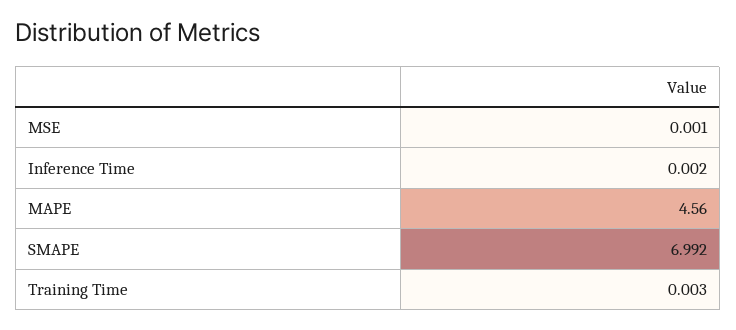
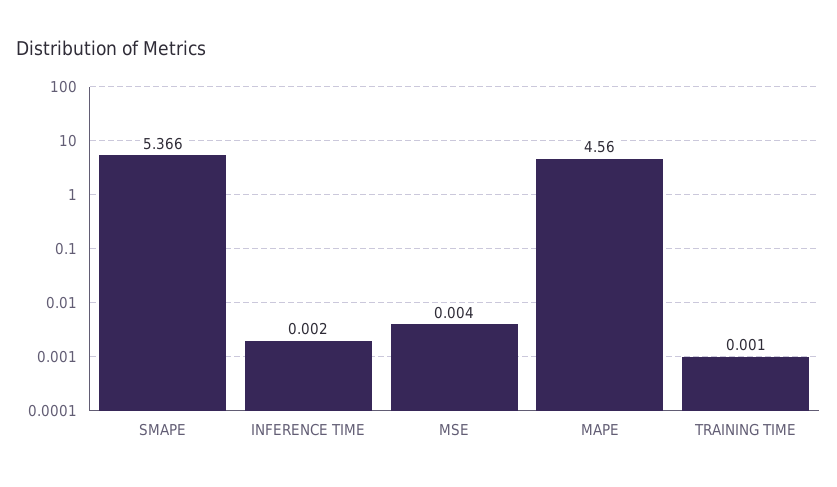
  {
-   "MSE": 0.001,
+   "MSE": 0.004,
    "Inference Time": 0.002,
    "MAPE": 4.56,
-   "SMAPE": 6.992,
+   "SMAPE": 5.366,
-   "Training Time": 0.003
+   "Training Time": 0.001
  }

